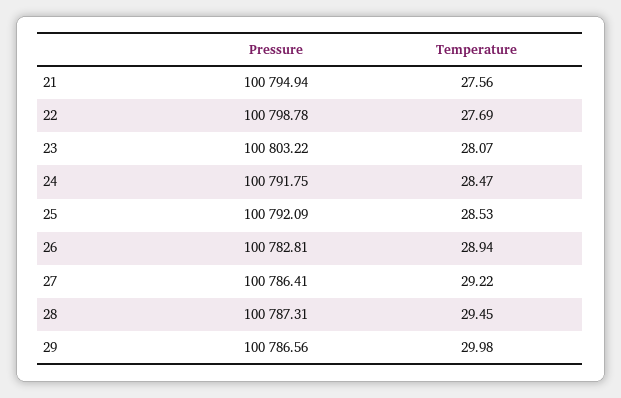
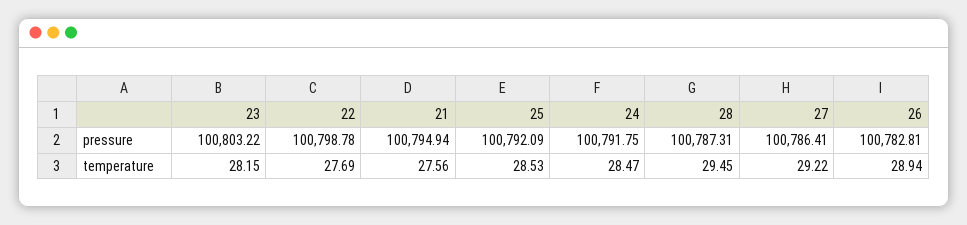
  {
    "Pressure": {
      "21": 100794.94,
      "22": 100798.78,
      "23": 100803.22,
      "24": 100791.75,
      "25": 100792.09,
      "26": 100782.81,
      "27": 100786.41,
-     "28": 100787.31,
+     "28": 100787.31
-     "29": 100786.56
    },
    "Temperature": {
      "21": 27.56,
      "22": 27.69,
-     "23": 28.07,
+     "23": 28.15,
      "24": 28.47,
      "25": 28.53,
      "26": 28.94,
      "27": 29.22,
-     "28": 29.45,
+     "28": 29.45
-     "29": 29.98
    }
  }

